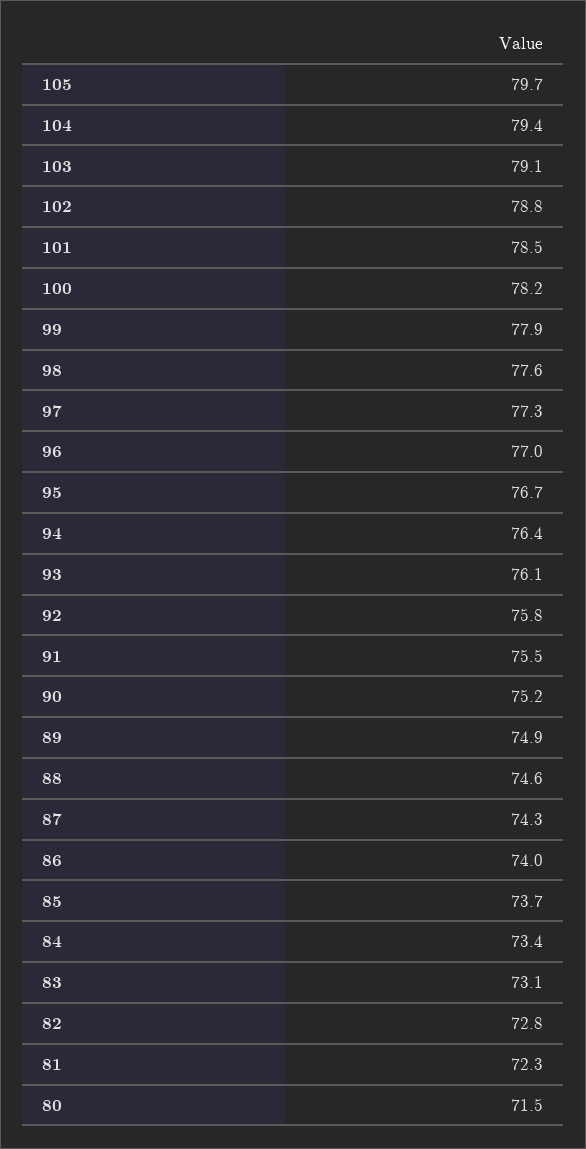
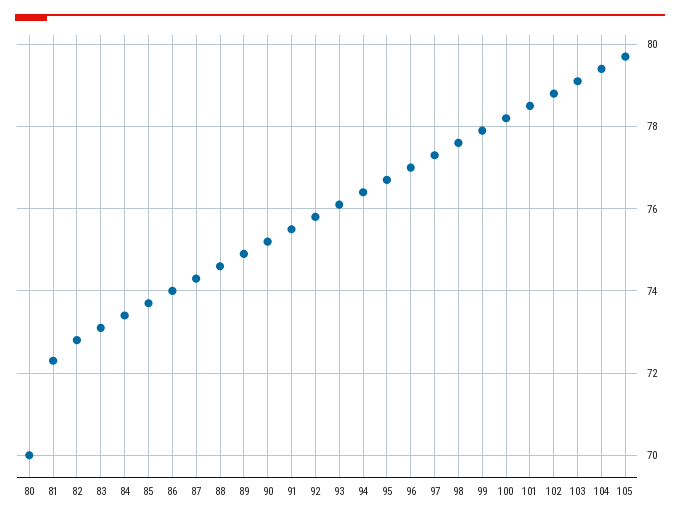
  {
    "105": 79.7,
    "104": 79.4,
    "103": 79.1,
    "102": 78.8,
    "101": 78.5,
    "100": 78.2,
    "99": 77.9,
    "98": 77.6,
    "97": 77.3,
    "96": 77,
    "95": 76.7,
    "94": 76.4,
    "93": 76.1,
    "92": 75.8,
    "91": 75.5,
    "90": 75.2,
    "89": 74.9,
    "88": 74.6,
    "87": 74.3,
    "86": 74,
    "85": 73.7,
    "84": 73.4,
    "83": 73.1,
    "82": 72.8,
    "81": 72.3,
-   "80": 71.5
+   "80": 70
  }

